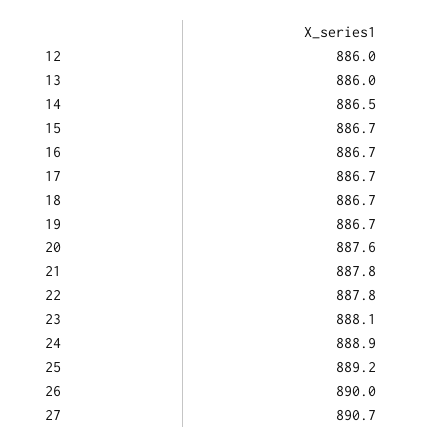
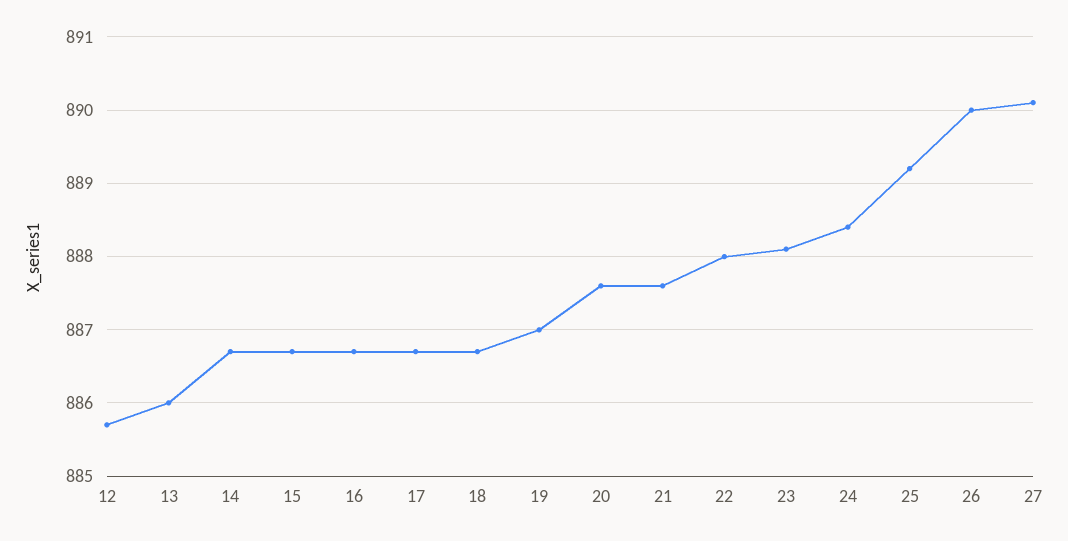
  {
-   "12": 886,
+   "12": 885.7,
    "13": 886,
-   "14": 886.5,
+   "14": 886.7,
    "15": 886.7,
    "16": 886.7,
    "17": 886.7,
    "18": 886.7,
-   "19": 886.7,
+   "19": 887,
    "20": 887.6,
-   "21": 887.8,
+   "21": 887.6,
-   "22": 887.8,
+   "22": 888,
    "23": 888.1,
-   "24": 888.9,
+   "24": 888.4,
    "25": 889.2,
    "26": 890,
-   "27": 890.7
+   "27": 890.1
  }

